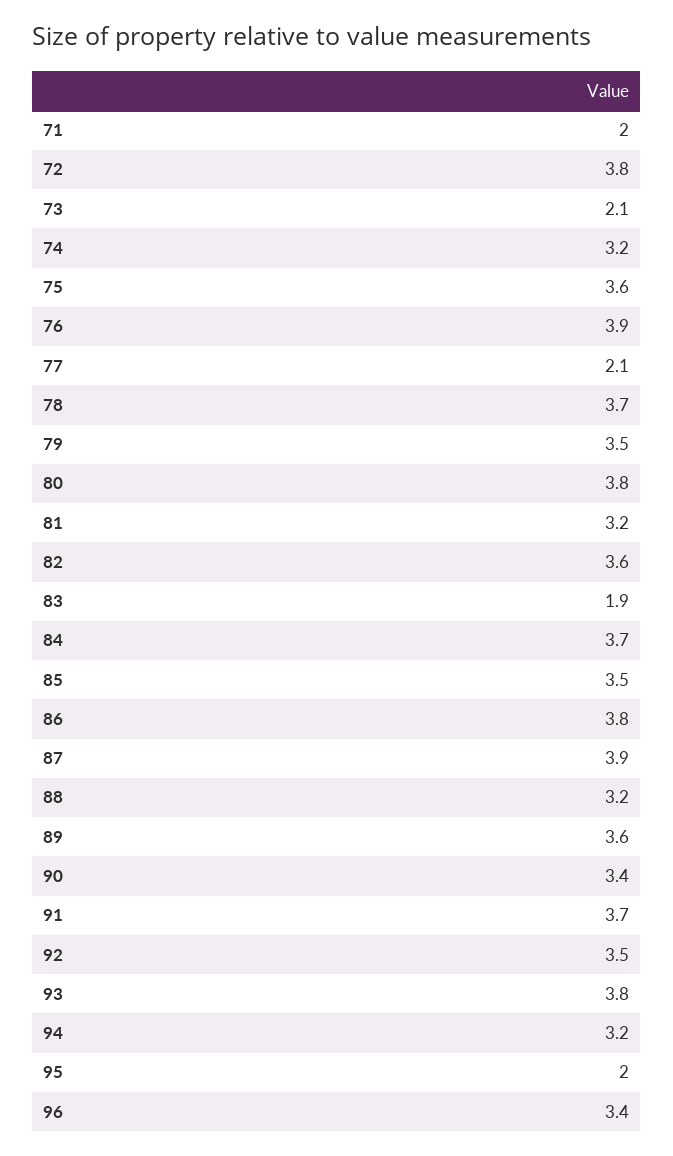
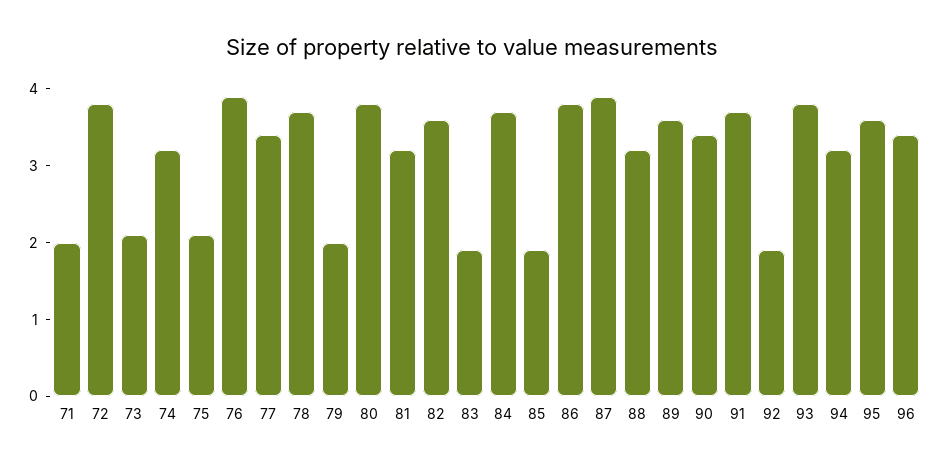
  {
    "71": 2,
    "72": 3.8,
    "73": 2.1,
    "74": 3.2,
-   "75": 3.6,
+   "75": 2,
    "76": 3.9,
-   "77": 2.1,
+   "77": 3.5,
    "78": 3.7,
-   "79": 3.5,
+   "79": 2,
    "80": 3.8,
    "81": 3.2,
    "82": 3.6,
    "83": 1.9,
    "84": 3.7,
-   "85": 3.5,
+   "85": 2,
    "86": 3.8,
    "87": 3.9,
    "88": 3.2,
    "89": 3.6,
    "90": 3.4,
    "91": 3.7,
-   "92": 3.5,
+   "92": 2,
    "93": 3.8,
    "94": 3.2,
-   "95": 2,
+   "95": 3.5,
    "96": 3.4
  }

